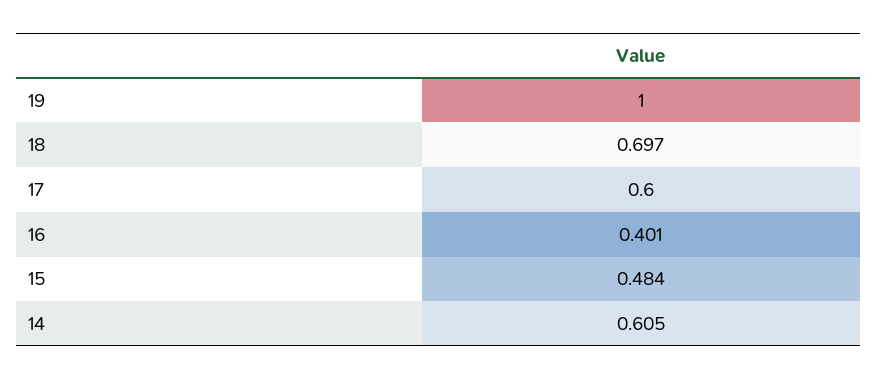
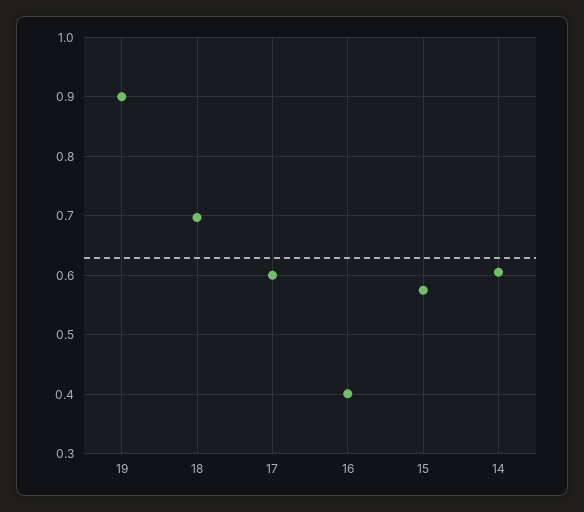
  {
-   "19": 1,
+   "19": 0.9,
    "18": 0.697,
    "17": 0.6,
    "16": 0.401,
-   "15": 0.484,
+   "15": 0.58,
    "14": 0.605
  }

